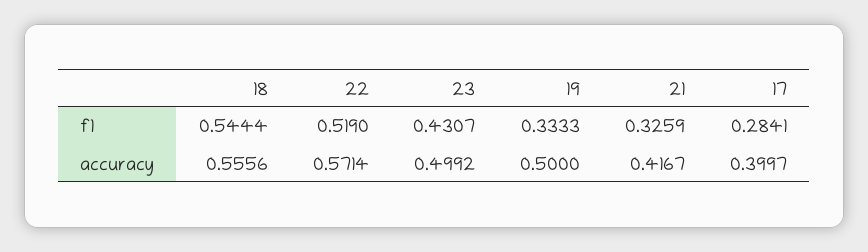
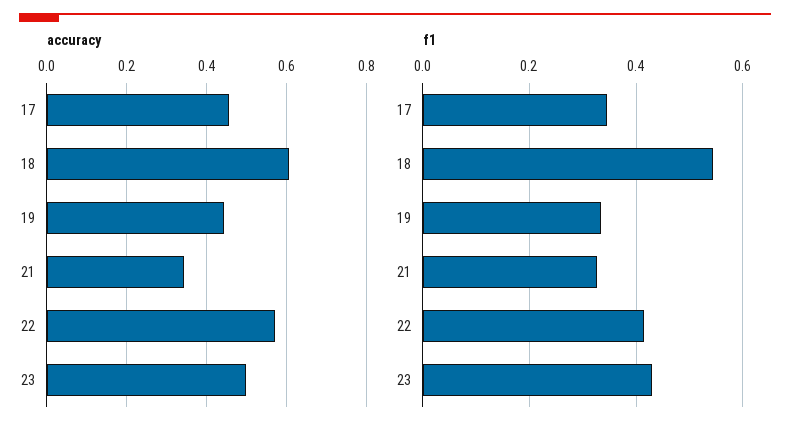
  {
    "f1": {
      "18": 0.5444,
-     "22": 0.519,
+     "22": 0.42,
      "23": 0.4307,
      "19": 0.3333,
      "21": 0.3259,
-     "17": 0.2841
+     "17": 0.34
    },
    "accuracy": {
-     "18": 0.5556,
+     "18": 0.6,
      "22": 0.5714,
      "23": 0.4992,
-     "19": 0.5,
+     "19": 0.44,
-     "21": 0.4167,
+     "21": 0.34,
-     "17": 0.3997
+     "17": 0.46
    }
  }

